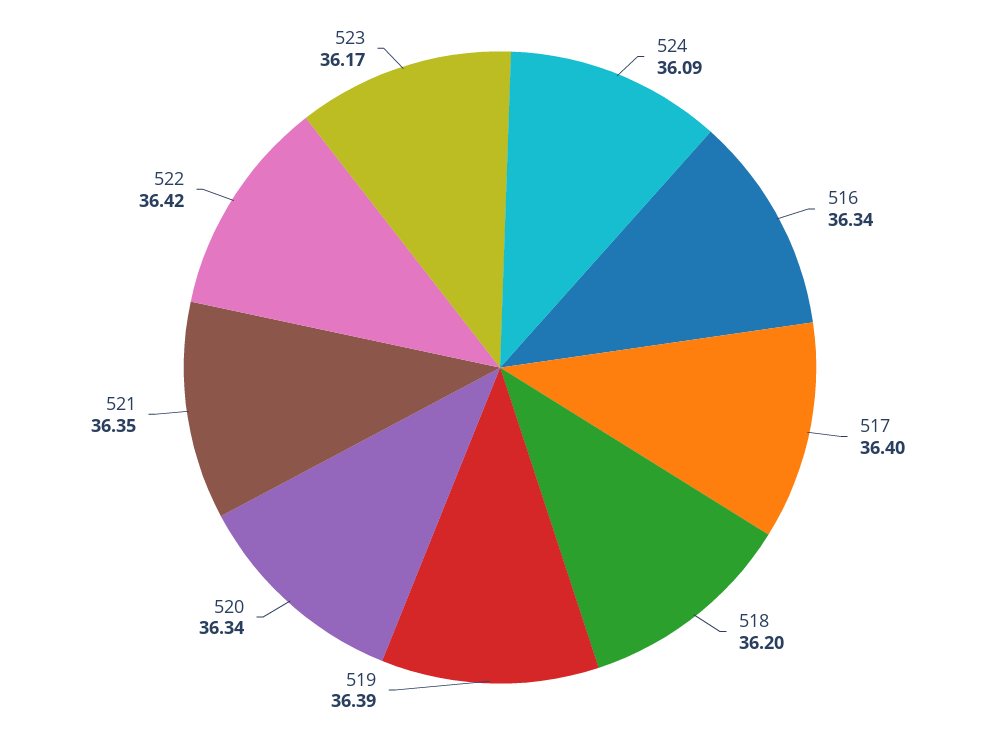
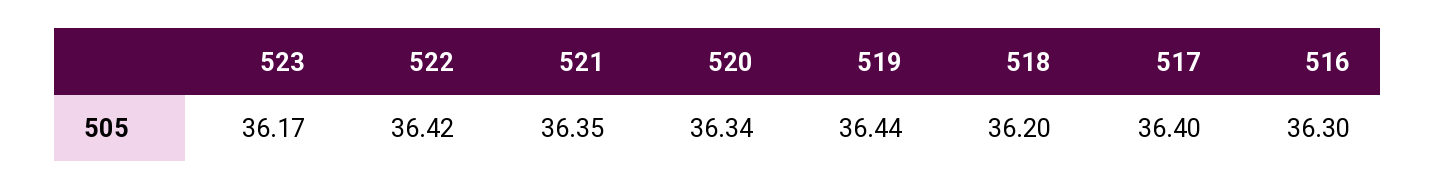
  {
-   "524": 36.09,
-   "516": 36.34,
+   "516": 36.3,
    "517": 36.4,
    "518": 36.2,
-   "519": 36.39,
+   "519": 36.44,
    "520": 36.34,
    "521": 36.35,
    "522": 36.42,
    "523": 36.17
  }

